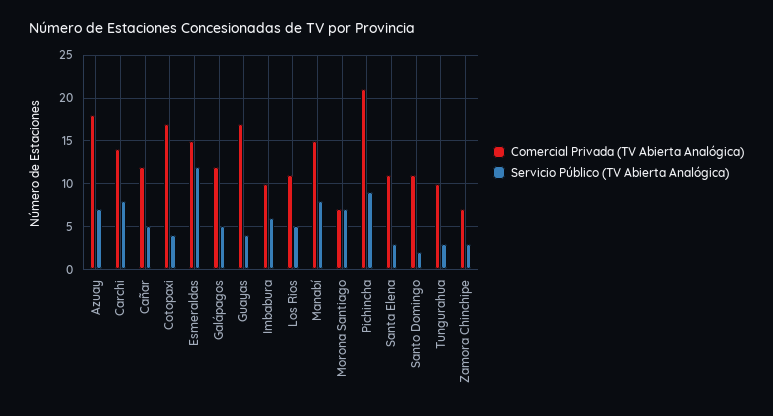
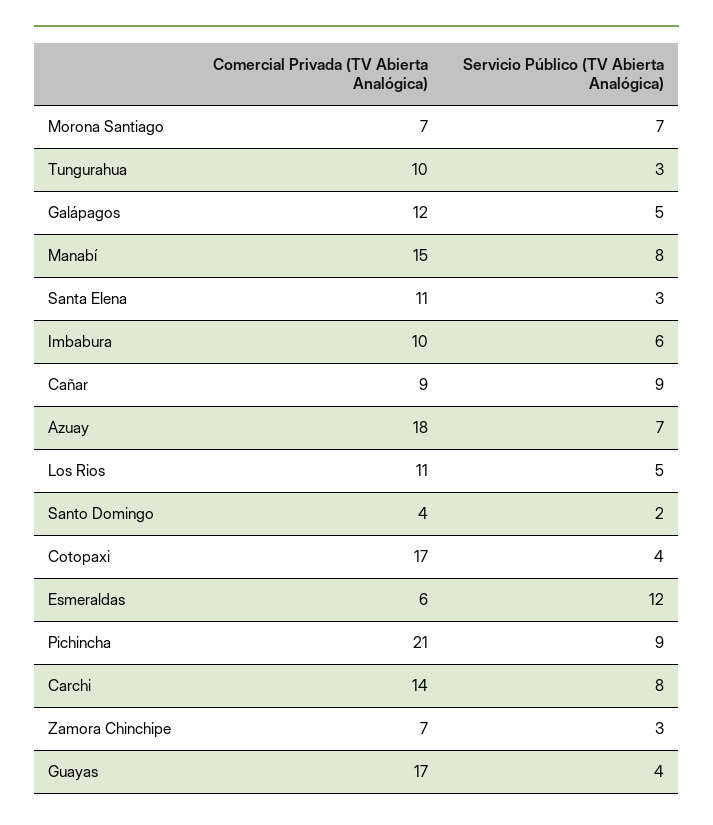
  {
    "Comercial Privada (TV Abierta Analógica)": {
      "Azuay": 18,
      "Carchi": 14,
-     "Cañar": 12,
+     "Cañar": 9,
      "Cotopaxi": 17,
-     "Esmeraldas": 15,
+     "Esmeraldas": 6,
      "Galápagos": 12,
      "Guayas": 17,
      "Imbabura": 10,
      "Los Rios": 11,
      "Manabí": 15,
      "Morona Santiago": 7,
      "Pichincha": 21,
      "Santa Elena": 11,
-     "Santo Domingo": 11,
+     "Santo Domingo": 4,
      "Tungurahua": 10,
      "Zamora Chinchipe": 7
    },
    "Servicio Público (TV Abierta Analógica)": {
      "Azuay": 7,
      "Carchi": 8,
-     "Cañar": 5,
+     "Cañar": 9,
      "Cotopaxi": 4,
      "Esmeraldas": 12,
      "Galápagos": 5,
      "Guayas": 4,
      "Imbabura": 6,
      "Los Rios": 5,
      "Manabí": 8,
      "Morona Santiago": 7,
      "Pichincha": 9,
      "Santa Elena": 3,
      "Santo Domingo": 2,
      "Tungurahua": 3,
      "Zamora Chinchipe": 3
    }
  }

